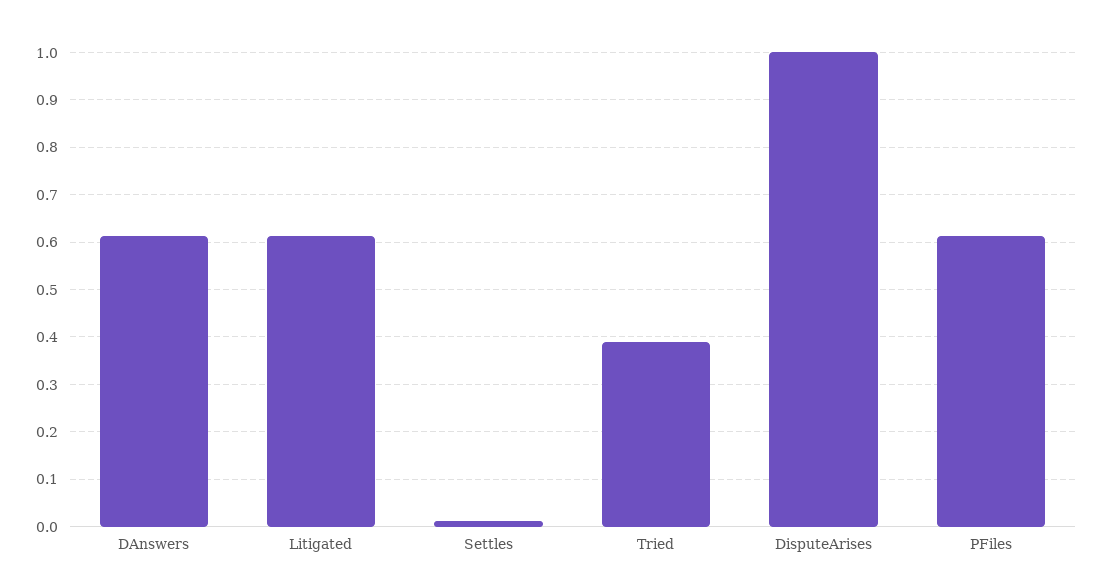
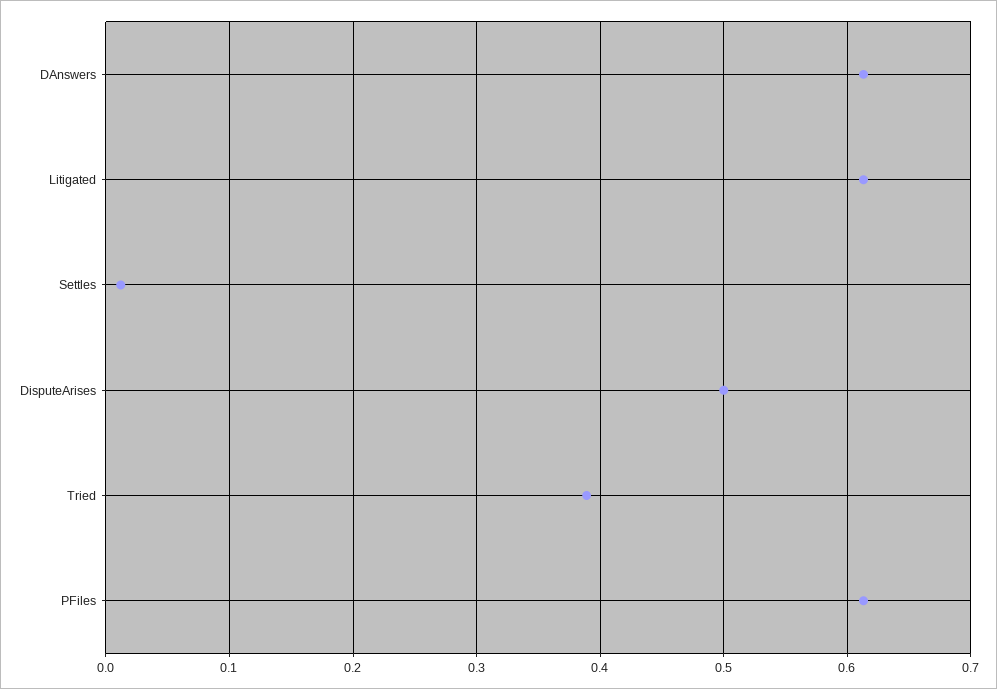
  {
    "DAnswers": 0.61,
    "Litigated": 0.61,
    "Settles": 0.01,
    "Tried": 0.39,
-   "DisputeArises": 1,
+   "DisputeArises": 0.5,
    "PFiles": 0.61
  }

